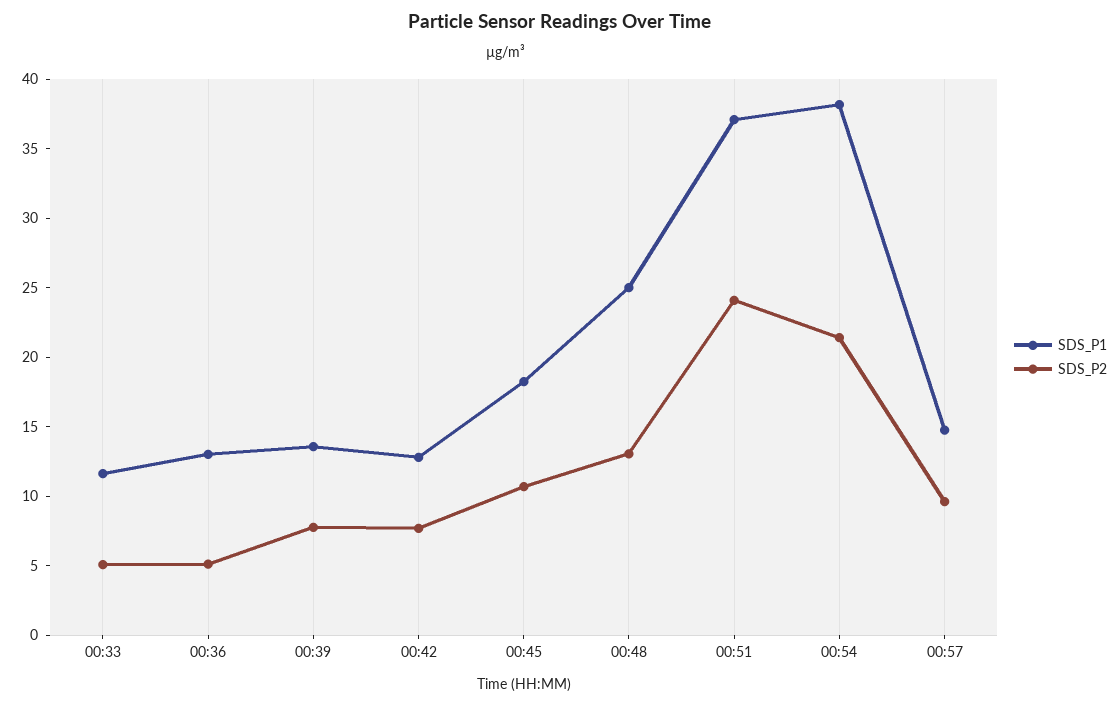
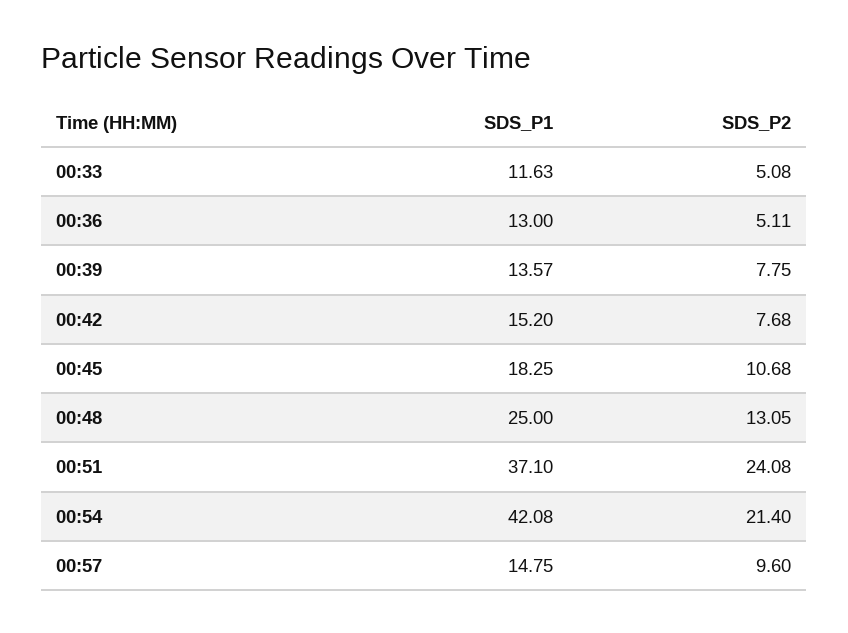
  {
    "SDS_P1": {
      "00:33": 11.63,
      "00:36": 13,
      "00:39": 13.57,
-     "00:42": 13,
+     "00:42": 15.2,
      "00:45": 18.25,
      "00:48": 25,
      "00:51": 37.1,
-     "00:54": 38,
+     "00:54": 42.08,
      "00:57": 14.75
    },
    "SDS_P2": {
      "00:33": 5.08,
      "00:36": 5.11,
      "00:39": 7.75,
      "00:42": 7.68,
      "00:45": 10.68,
      "00:48": 13.05,
      "00:51": 24.08,
      "00:54": 21.4,
      "00:57": 9.6
    }
  }

